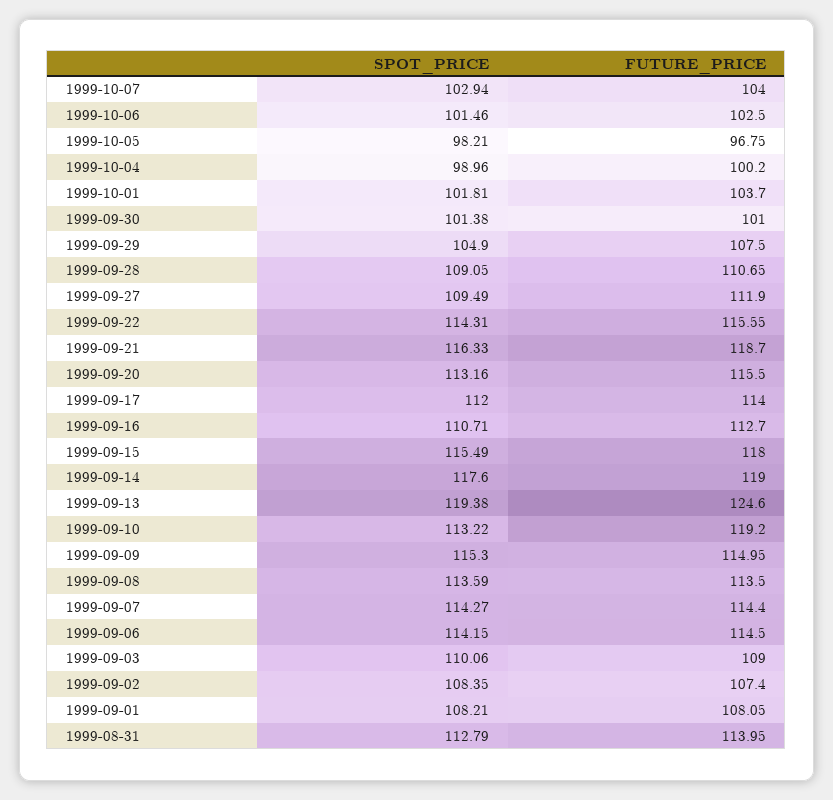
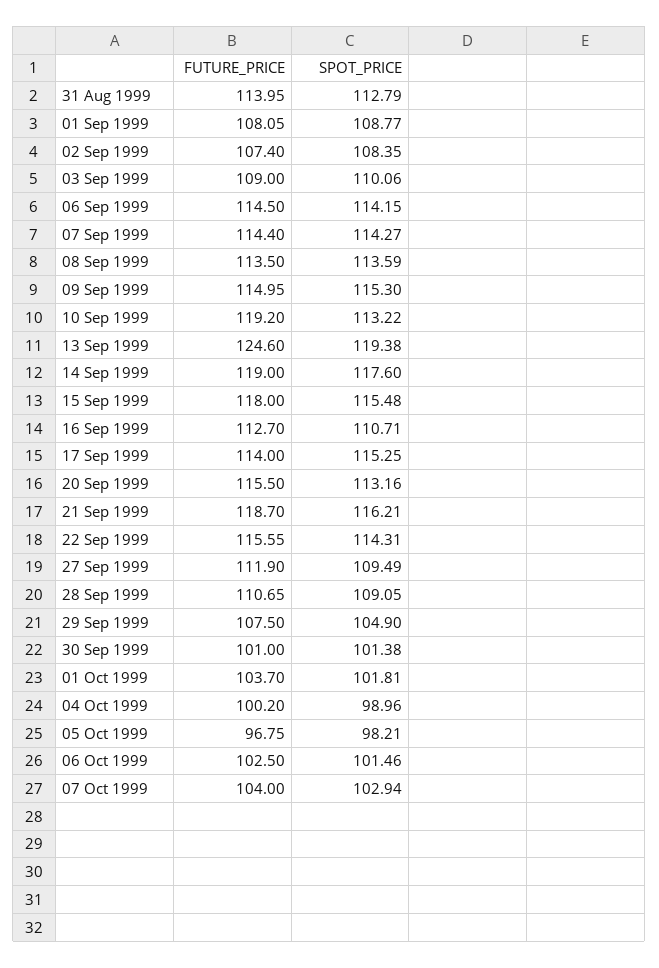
  {
    "SPOT_PRICE": {
      "1999-10-07": 102.94,
      "1999-10-06": 101.46,
      "1999-10-05": 98.21,
      "1999-10-04": 98.96,
      "1999-10-01": 101.81,
      "1999-09-30": 101.38,
      "1999-09-29": 104.9,
      "1999-09-28": 109.05,
      "1999-09-27": 109.49,
      "1999-09-22": 114.31,
-     "1999-09-21": 116.33,
+     "1999-09-21": 116.21,
      "1999-09-20": 113.16,
-     "1999-09-17": 112,
+     "1999-09-17": 115.25,
      "1999-09-16": 110.71,
-     "1999-09-15": 115.49,
+     "1999-09-15": 115.48,
      "1999-09-14": 117.6,
      "1999-09-13": 119.38,
      "1999-09-10": 113.22,
      "1999-09-09": 115.3,
      "1999-09-08": 113.59,
      "1999-09-07": 114.27,
      "1999-09-06": 114.15,
      "1999-09-03": 110.06,
      "1999-09-02": 108.35,
-     "1999-09-01": 108.21,
+     "1999-09-01": 108.77,
      "1999-08-31": 112.79
    },
    "FUTURE_PRICE": {
      "1999-10-07": 104,
      "1999-10-06": 102.5,
      "1999-10-05": 96.75,
      "1999-10-04": 100.2,
      "1999-10-01": 103.7,
      "1999-09-30": 101,
      "1999-09-29": 107.5,
      "1999-09-28": 110.65,
      "1999-09-27": 111.9,
      "1999-09-22": 115.55,
      "1999-09-21": 118.7,
      "1999-09-20": 115.5,
      "1999-09-17": 114,
      "1999-09-16": 112.7,
      "1999-09-15": 118,
      "1999-09-14": 119,
      "1999-09-13": 124.6,
      "1999-09-10": 119.2,
      "1999-09-09": 114.95,
      "1999-09-08": 113.5,
      "1999-09-07": 114.4,
      "1999-09-06": 114.5,
      "1999-09-03": 109,
      "1999-09-02": 107.4,
      "1999-09-01": 108.05,
      "1999-08-31": 113.95
    }
  }

